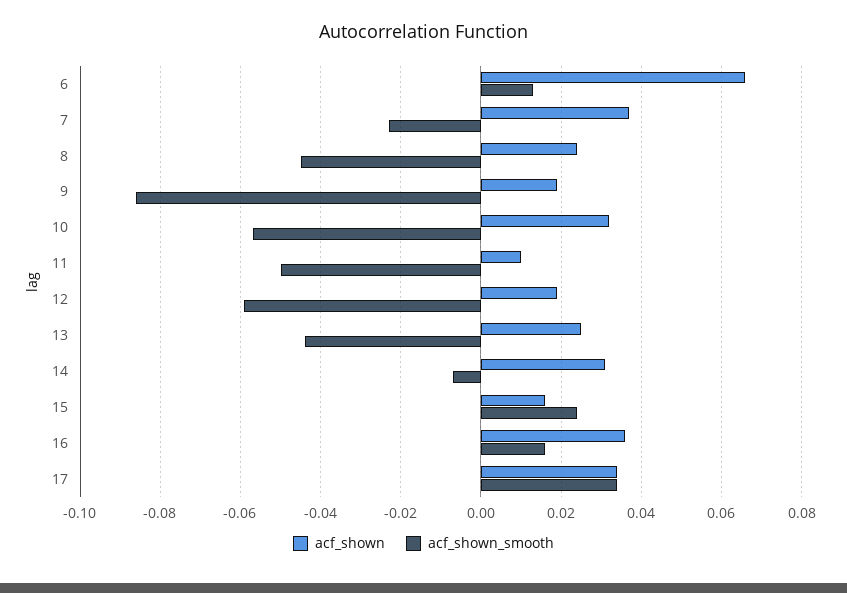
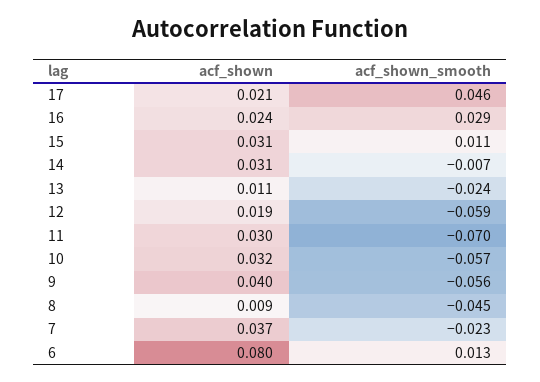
  {
    "acf_shown": {
-     "6": 0.065,
+     "6": 0.08,
      "7": 0.037,
-     "8": 0.025,
+     "8": 0.009,
-     "9": 0.02,
+     "9": 0.04,
      "10": 0.032,
-     "11": 0.01,
+     "11": 0.03,
      "12": 0.019,
-     "13": 0.025,
+     "13": 0.011,
      "14": 0.031,
-     "15": 0.015,
+     "15": 0.031,
-     "16": 0.035,
+     "16": 0.024,
-     "17": 0.035
+     "17": 0.021
    },
    "acf_shown_smooth": {
      "6": 0.013,
      "7": -0.023,
      "8": -0.045,
-     "9": -0.085,
+     "9": -0.056,
      "10": -0.057,
-     "11": -0.05,
+     "11": -0.07,
      "12": -0.059,
-     "13": -0.045,
+     "13": -0.024,
      "14": -0.007,
-     "15": 0.025,
+     "15": 0.011,
-     "16": 0.015,
+     "16": 0.029,
-     "17": 0.035
+     "17": 0.046
    }
  }

